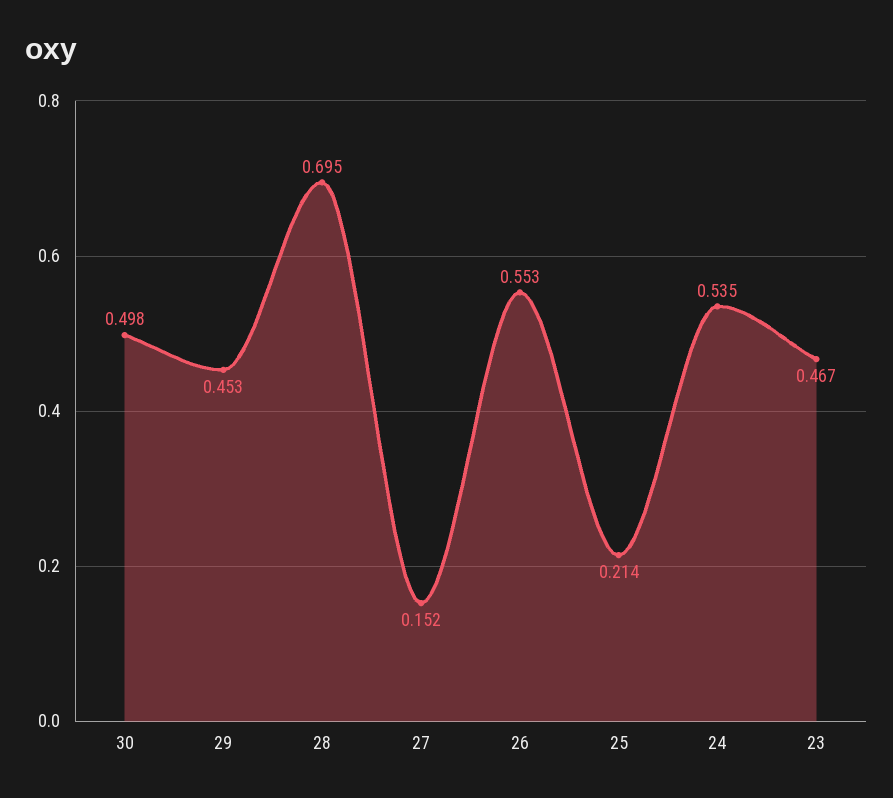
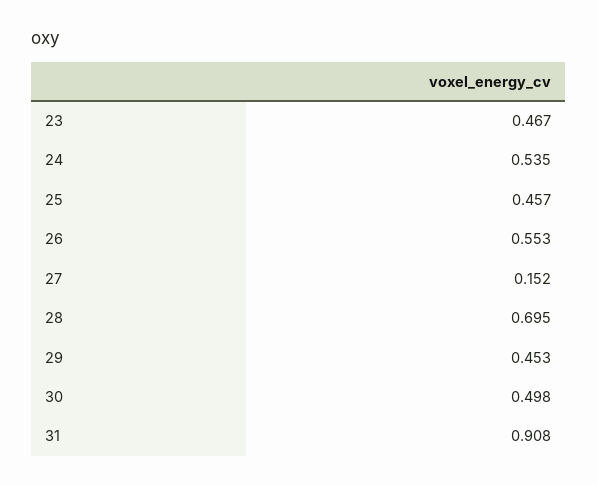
  {
    "30": 0.498,
    "29": 0.453,
    "28": 0.695,
    "27": 0.152,
    "26": 0.553,
-   "25": 0.214,
+   "25": 0.457,
    "24": 0.535,
-   "23": 0.467
+   "23": 0.467,
+   "31": 0.908
  }

